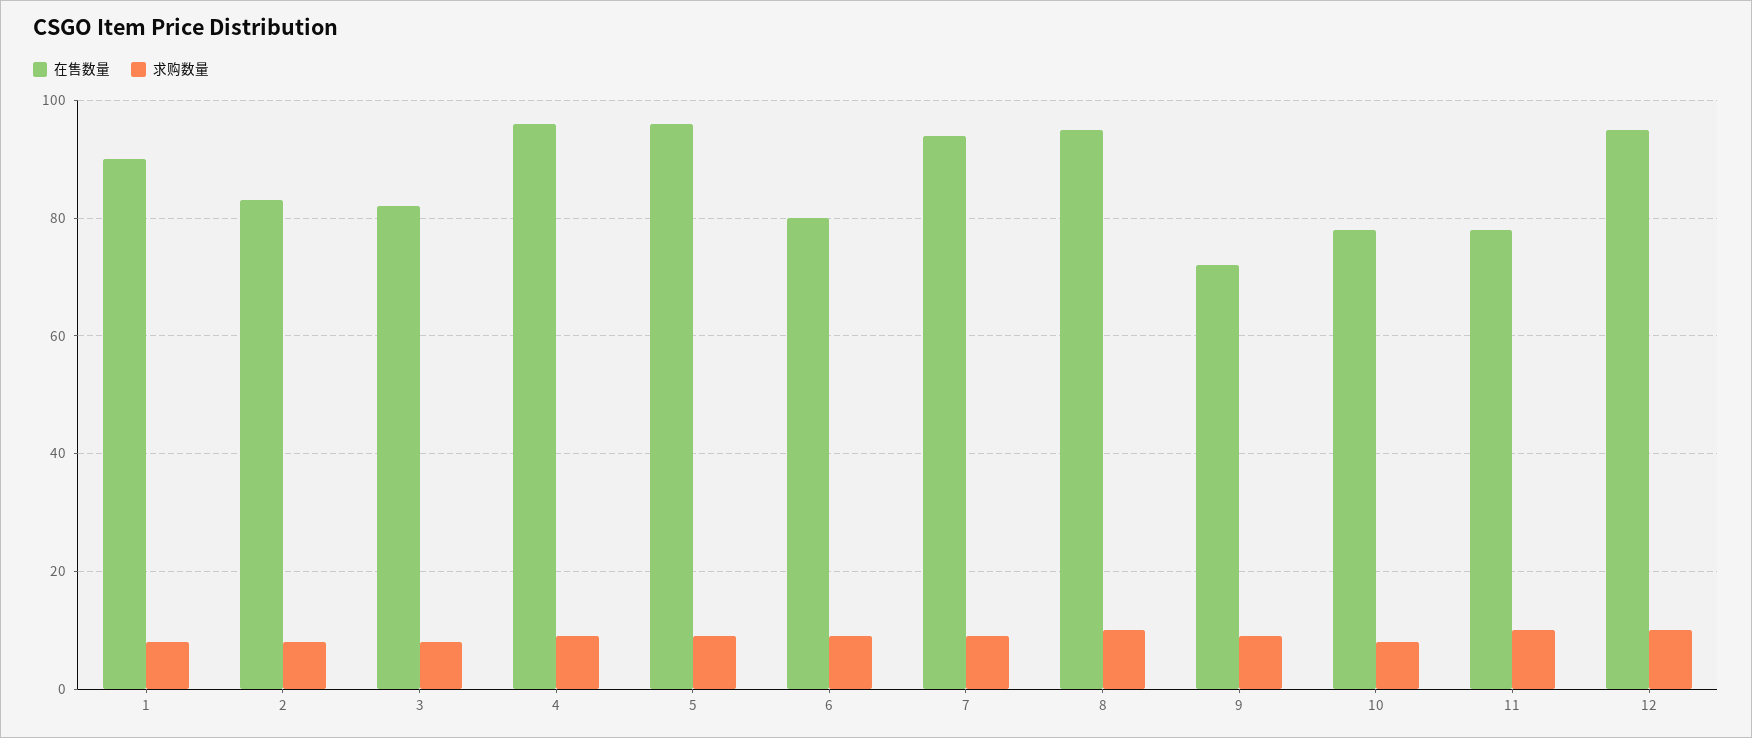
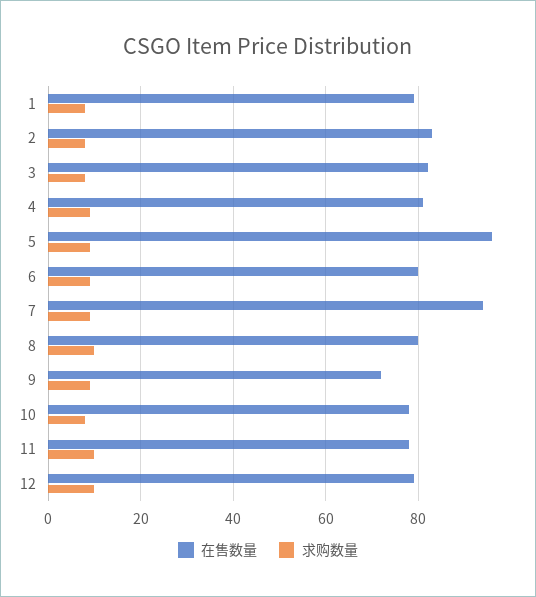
  {
    "在售数量": {
-     "1": 90,
+     "1": 80,
      "2": 85,
      "3": 80,
-     "4": 95,
+     "4": 80,
      "5": 95,
      "6": 80,
      "7": 95,
-     "8": 95,
+     "8": 80,
      "9": 70,
      "10": 80,
      "11": 80,
-     "12": 95
+     "12": 80
    },
    "求购数量": {
      "1": 10,
      "2": 10,
      "3": 10,
      "4": 10,
      "5": 10,
      "6": 10,
      "7": 10,
      "8": 10,
      "9": 10,
      "10": 10,
      "11": 10,
      "12": 10
    }
  }

